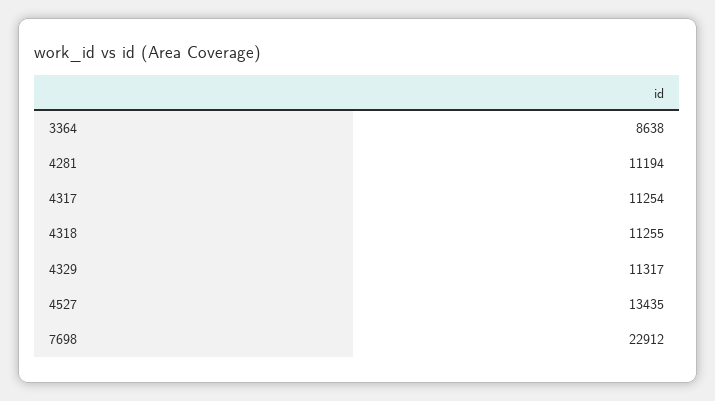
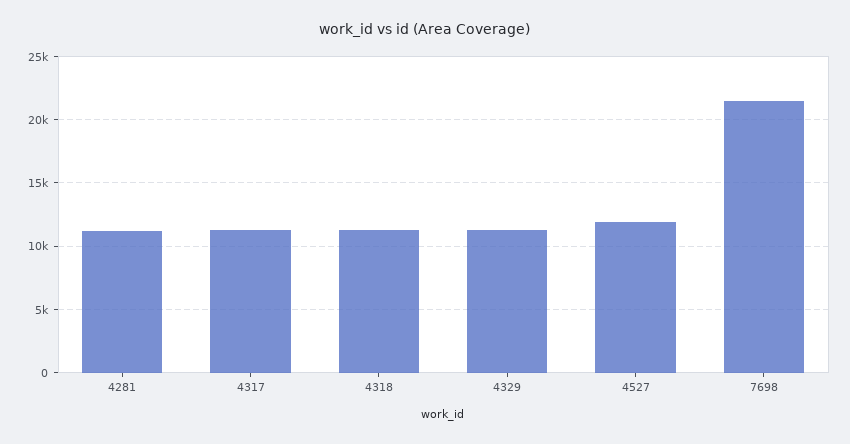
  {
-   "3364": 8638,
    "4281": 11194,
    "4317": 11254,
    "4318": 11255,
    "4329": 11317,
-   "4527": 13435,
+   "4527": 12000,
-   "7698": 22912
+   "7698": 21500
  }

